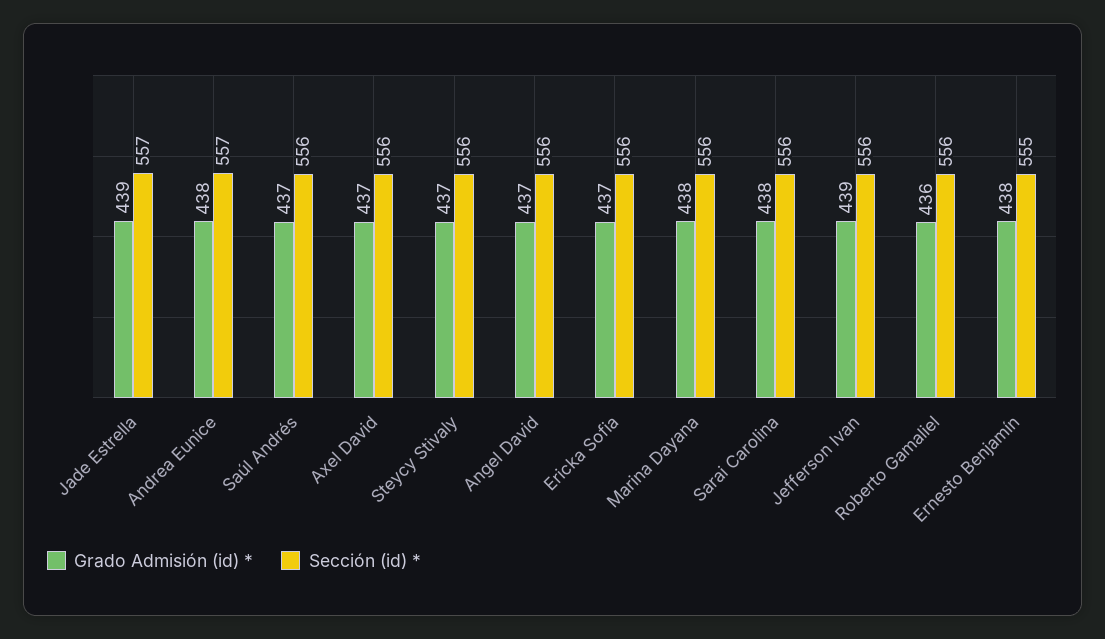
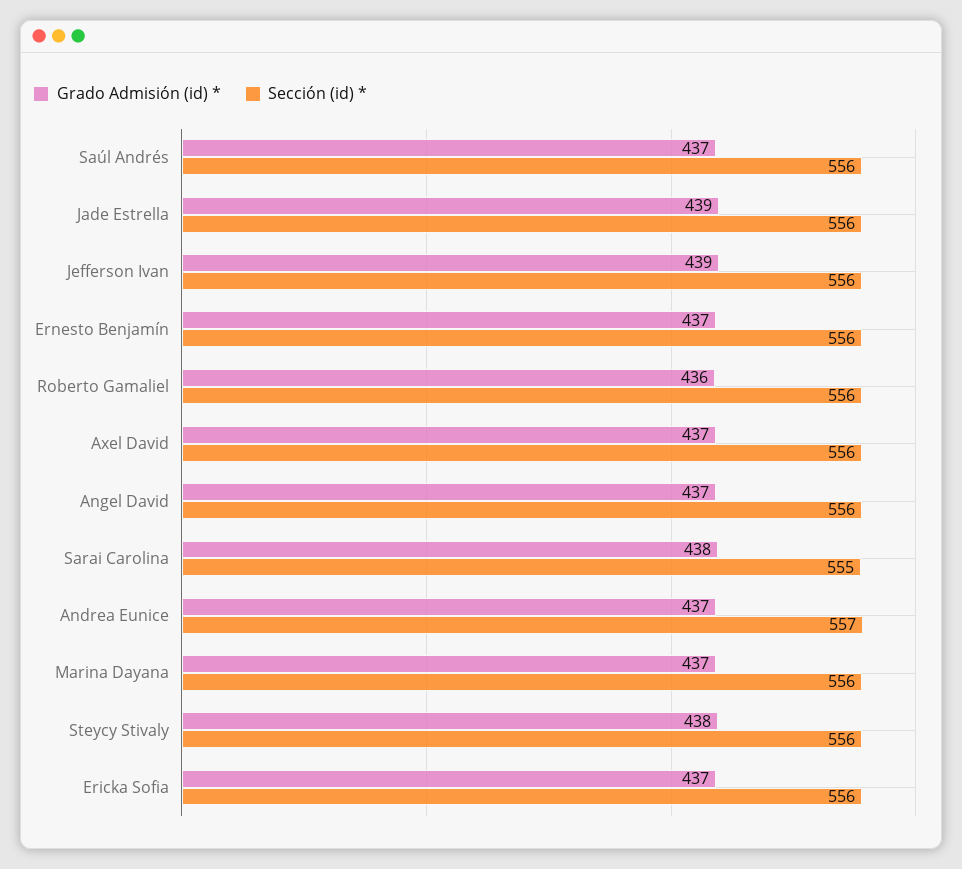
  {
    "Grado Admisión (id) *": {
      "Jade Estrella": 439,
-     "Andrea Eunice": 438,
+     "Andrea Eunice": 437,
      "Saúl Andrés": 437,
      "Axel David": 437,
-     "Steycy Stivaly": 437,
+     "Steycy Stivaly": 438,
      "Angel David": 437,
      "Ericka Sofia": 437,
-     "Marina Dayana": 438,
+     "Marina Dayana": 437,
      "Sarai Carolina": 438,
      "Jefferson Ivan": 439,
      "Roberto Gamaliel": 436,
-     "Ernesto Benjamín": 438
+     "Ernesto Benjamín": 437
    },
    "Sección (id) *": {
-     "Jade Estrella": 557,
+     "Jade Estrella": 556,
      "Andrea Eunice": 557,
      "Saúl Andrés": 556,
      "Axel David": 556,
      "Steycy Stivaly": 556,
      "Angel David": 556,
      "Ericka Sofia": 556,
      "Marina Dayana": 556,
-     "Sarai Carolina": 556,
+     "Sarai Carolina": 555,
      "Jefferson Ivan": 556,
      "Roberto Gamaliel": 556,
-     "Ernesto Benjamín": 555
+     "Ernesto Benjamín": 556
    }
  }

